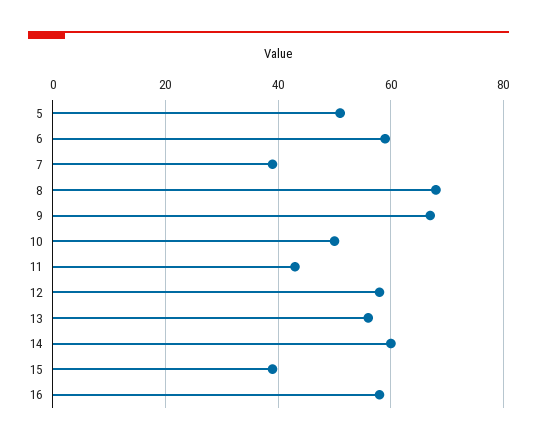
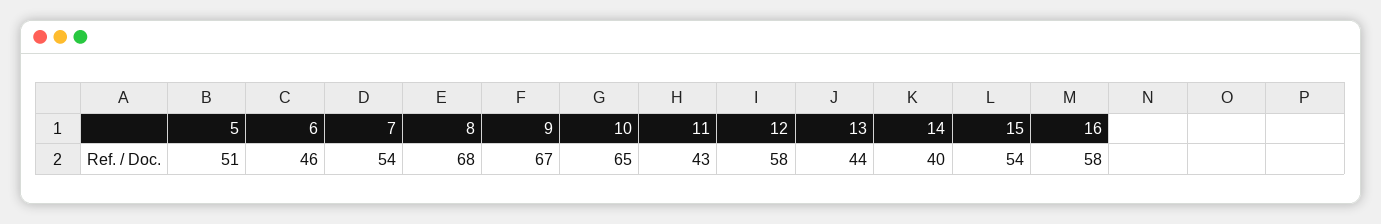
  {
    "5": 51,
-   "6": 60,
+   "6": 46,
-   "7": 40,
+   "7": 54,
    "8": 68,
    "9": 67,
-   "10": 50,
+   "10": 65,
    "11": 43,
    "12": 58,
-   "13": 55,
+   "13": 44,
-   "14": 60,
+   "14": 40,
-   "15": 40,
+   "15": 54,
    "16": 58
  }

